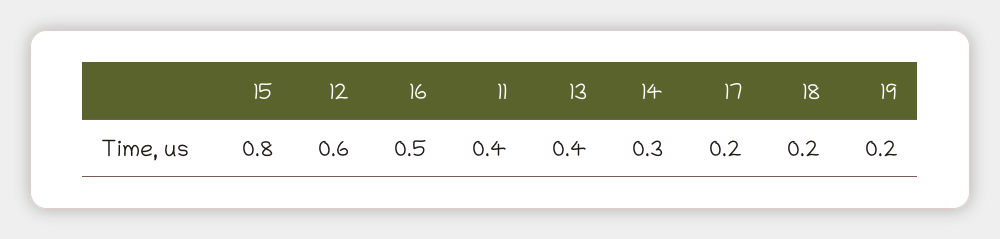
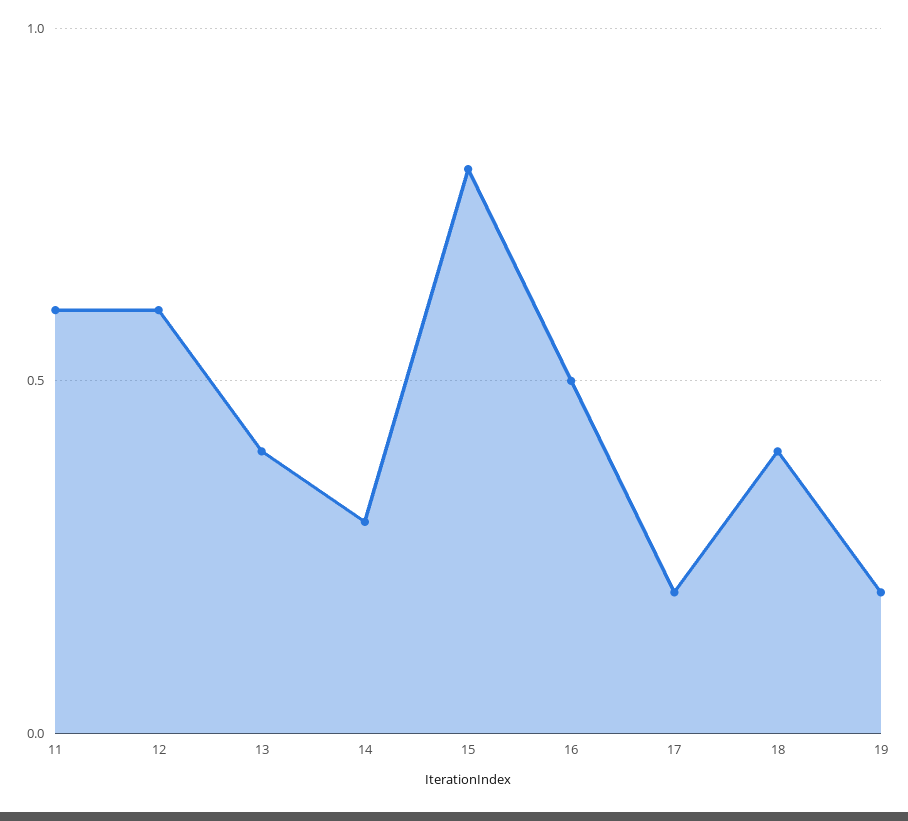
  {
    "15": 0.8,
    "12": 0.6,
    "16": 0.5,
-   "11": 0.4,
+   "11": 0.6,
    "13": 0.4,
    "14": 0.3,
    "17": 0.2,
-   "18": 0.2,
+   "18": 0.4,
    "19": 0.2
  }

